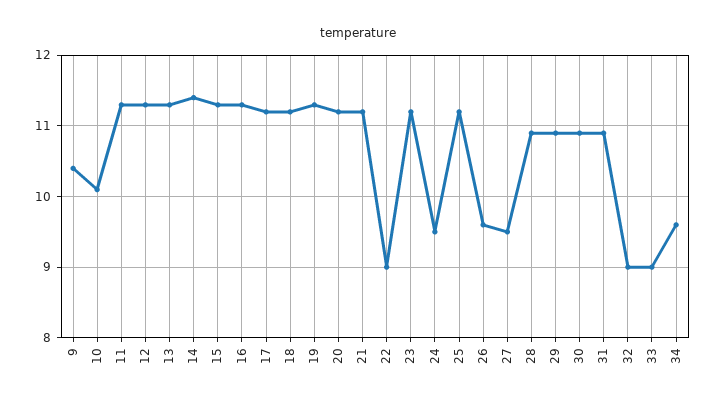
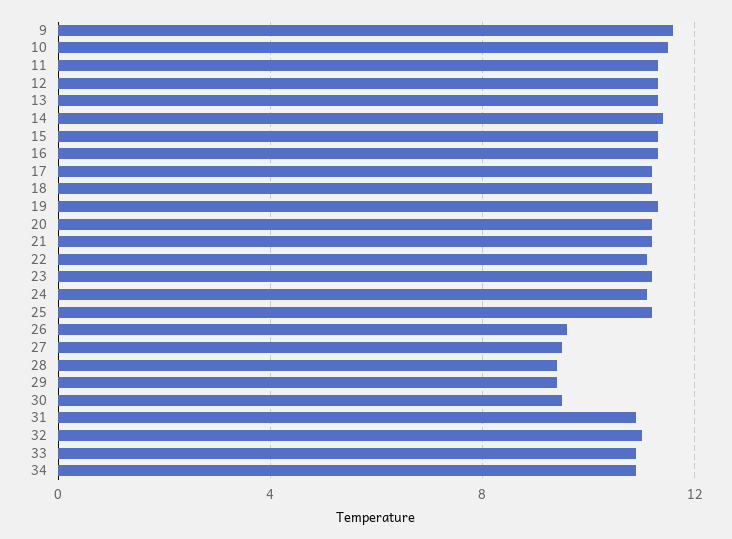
  {
-   "9": 10.4,
+   "9": 11.5,
-   "10": 10.1,
+   "10": 11.5,
    "11": 11.3,
    "12": 11.3,
    "13": 11.3,
    "14": 11.4,
    "15": 11.3,
    "16": 11.3,
    "17": 11.2,
    "18": 11.2,
    "19": 11.3,
    "20": 11.2,
    "21": 11.2,
-   "22": 9,
+   "22": 11,
    "23": 11.2,
-   "24": 9.5,
+   "24": 11,
    "25": 11.2,
    "26": 9.6,
    "27": 9.5,
-   "28": 10.9,
+   "28": 9.5,
-   "29": 10.9,
+   "29": 9.5,
-   "30": 10.9,
+   "30": 9.5,
    "31": 10.9,
-   "32": 9,
+   "32": 11,
-   "33": 9,
+   "33": 11,
-   "34": 9.6
+   "34": 11
  }

